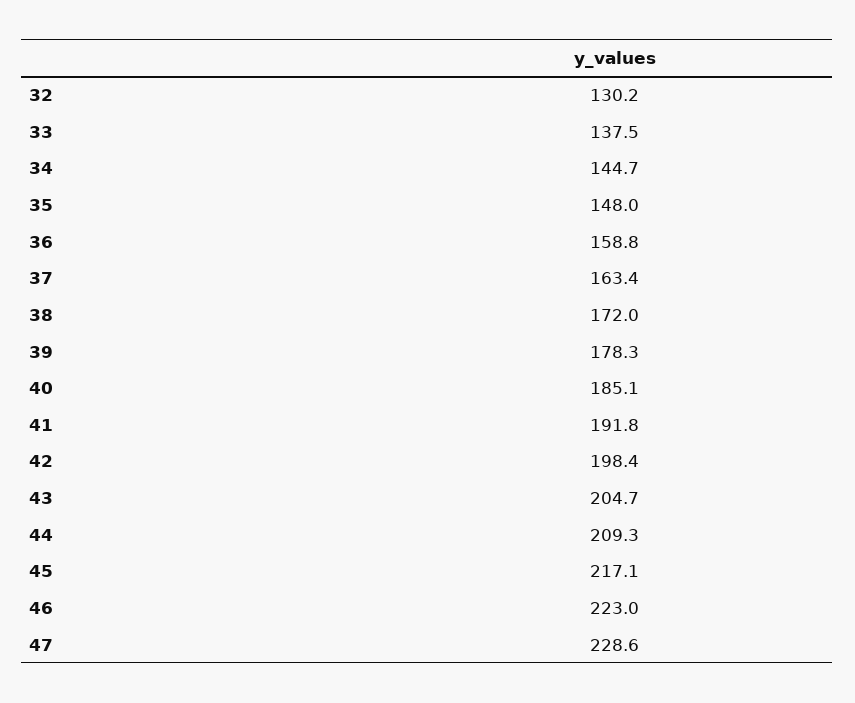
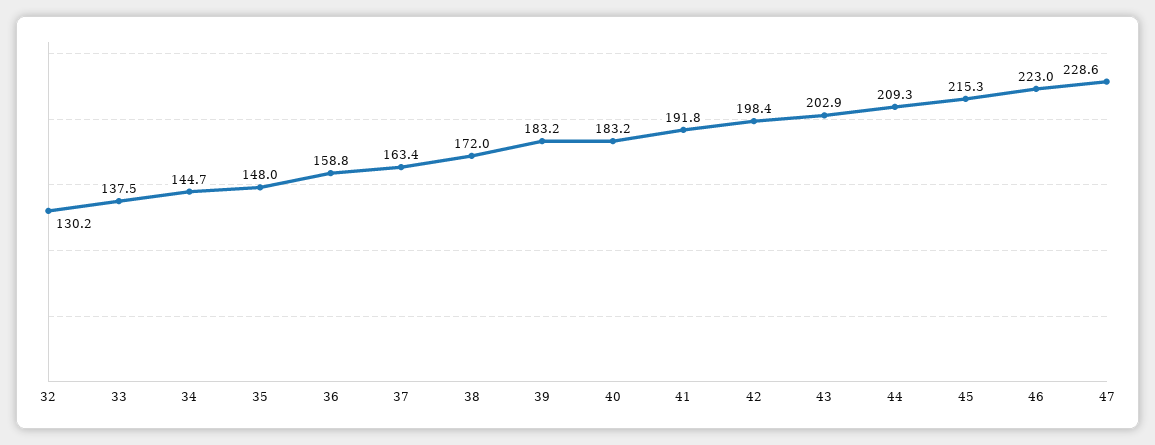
  {
    "32": 130.2,
    "33": 137.5,
    "34": 144.7,
    "35": 148,
    "36": 158.8,
    "37": 163.4,
    "38": 172,
-   "39": 178.3,
+   "39": 183.2,
-   "40": 185.1,
+   "40": 183.2,
    "41": 191.8,
    "42": 198.4,
-   "43": 204.7,
+   "43": 202.9,
    "44": 209.3,
-   "45": 217.1,
+   "45": 215.3,
    "46": 223,
    "47": 228.6
  }

